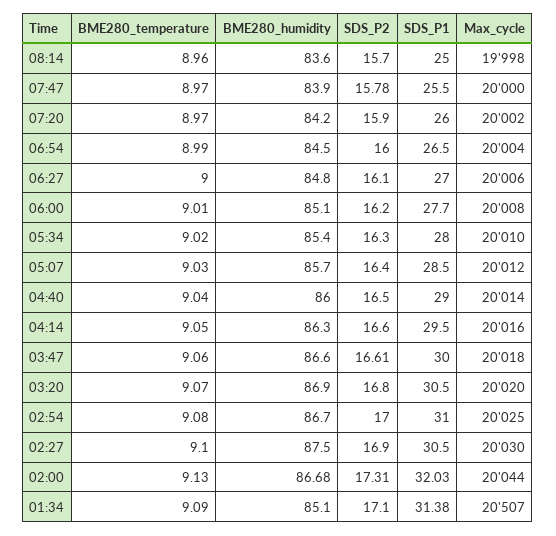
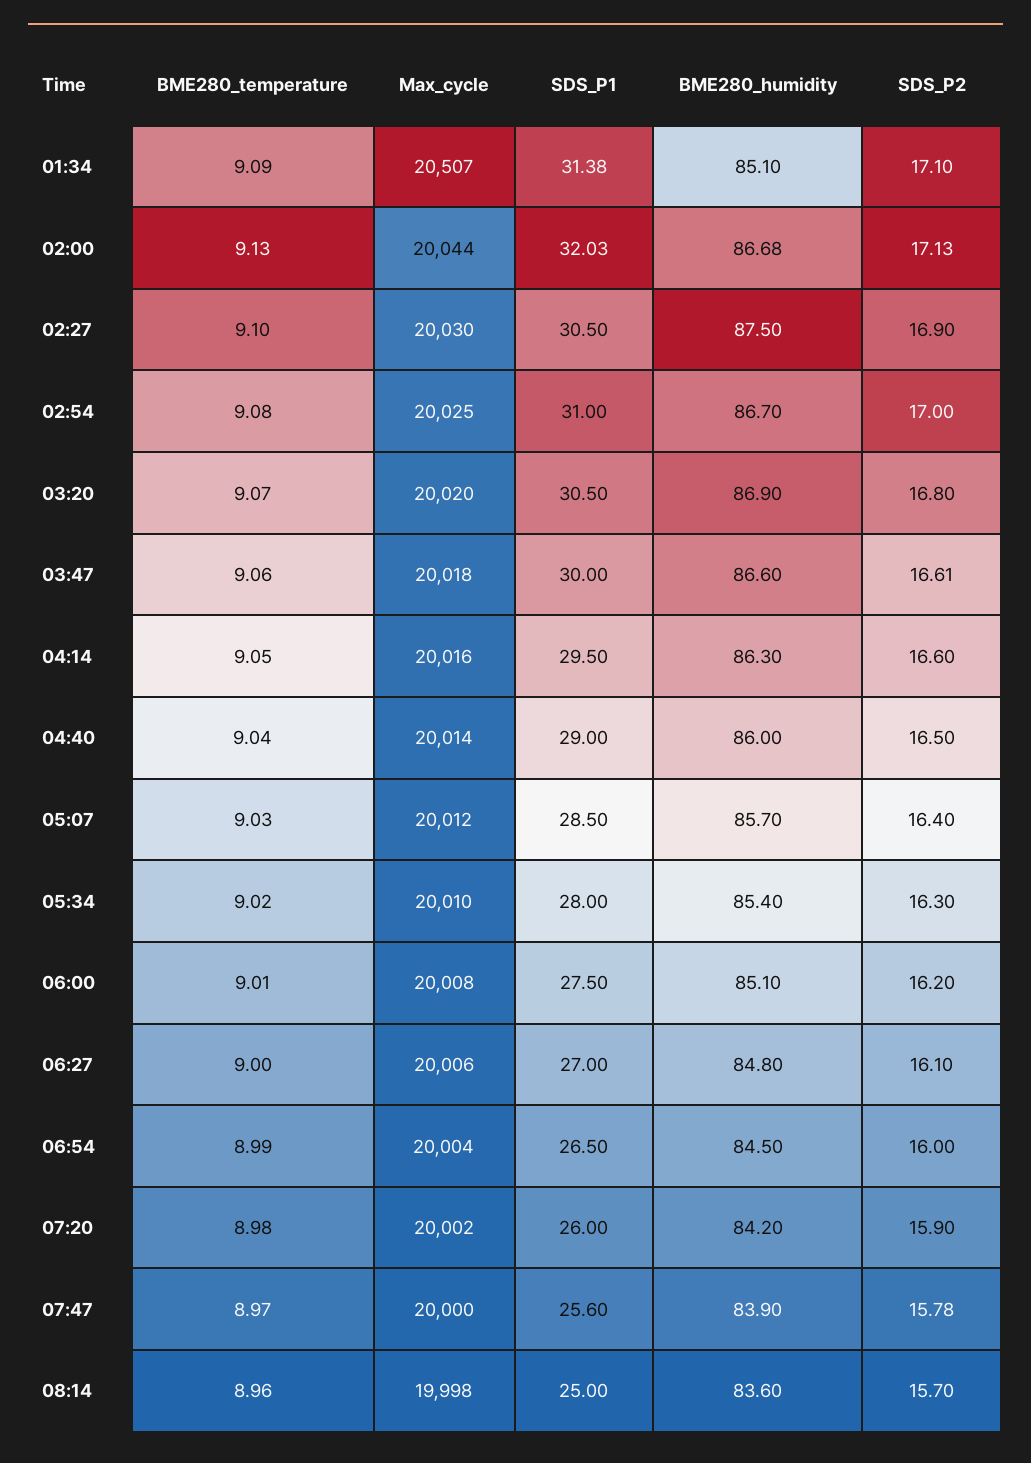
  {
    "BME280_temperature": {
      "08:14": 8.96,
      "07:47": 8.97,
-     "07:20": 8.97,
+     "07:20": 8.98,
      "06:54": 8.99,
      "06:27": 9,
      "06:00": 9.01,
      "05:34": 9.02,
      "05:07": 9.03,
      "04:40": 9.04,
      "04:14": 9.05,
      "03:47": 9.06,
      "03:20": 9.07,
      "02:54": 9.08,
      "02:27": 9.1,
      "02:00": 9.13,
      "01:34": 9.09
    },
    "BME280_humidity": {
      "08:14": 83.6,
      "07:47": 83.9,
      "07:20": 84.2,
      "06:54": 84.5,
      "06:27": 84.8,
      "06:00": 85.1,
      "05:34": 85.4,
      "05:07": 85.7,
      "04:40": 86,
      "04:14": 86.3,
      "03:47": 86.6,
      "03:20": 86.9,
      "02:54": 86.7,
      "02:27": 87.5,
      "02:00": 86.68,
      "01:34": 85.1
    },
    "SDS_P2": {
      "08:14": 15.7,
      "07:47": 15.78,
      "07:20": 15.9,
      "06:54": 16,
      "06:27": 16.1,
      "06:00": 16.2,
      "05:34": 16.3,
      "05:07": 16.4,
      "04:40": 16.5,
      "04:14": 16.6,
      "03:47": 16.61,
      "03:20": 16.8,
      "02:54": 17,
      "02:27": 16.9,
-     "02:00": 17.31,
+     "02:00": 17.13,
      "01:34": 17.1
    },
    "SDS_P1": {
      "08:14": 25,
-     "07:47": 25.5,
+     "07:47": 25.6,
      "07:20": 26,
      "06:54": 26.5,
      "06:27": 27,
-     "06:00": 27.7,
+     "06:00": 27.5,
      "05:34": 28,
      "05:07": 28.5,
      "04:40": 29,
      "04:14": 29.5,
      "03:47": 30,
      "03:20": 30.5,
      "02:54": 31,
      "02:27": 30.5,
      "02:00": 32.03,
      "01:34": 31.38
    },
    "Max_cycle": {
      "08:14": 19998,
      "07:47": 20000,
      "07:20": 20002,
      "06:54": 20004,
      "06:27": 20006,
      "06:00": 20008,
      "05:34": 20010,
      "05:07": 20012,
      "04:40": 20014,
      "04:14": 20016,
      "03:47": 20018,
      "03:20": 20020,
      "02:54": 20025,
      "02:27": 20030,
      "02:00": 20044,
      "01:34": 20507
    }
  }

